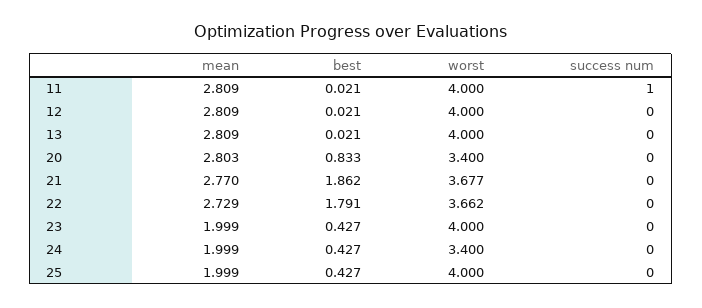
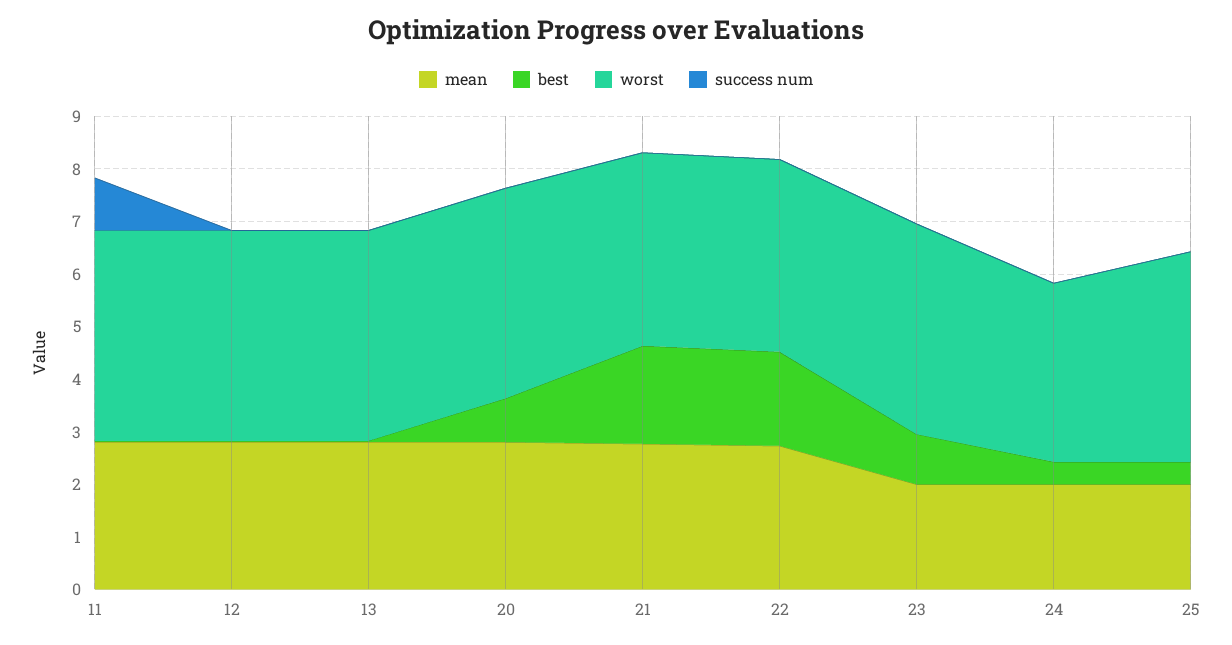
  {
    "mean": {
      "11": 2.809,
      "12": 2.809,
      "13": 2.809,
      "20": 2.803,
      "21": 2.77,
      "22": 2.729,
      "23": 1.999,
      "24": 1.999,
      "25": 1.999
    },
    "best": {
      "11": 0.021,
      "12": 0.021,
      "13": 0.021,
      "20": 0.833,
      "21": 1.862,
      "22": 1.791,
-     "23": 0.427,
+     "23": 1,
      "24": 0.427,
      "25": 0.427
    },
    "worst": {
      "11": 4,
      "12": 4,
      "13": 4,
-     "20": 3.4,
+     "20": 4,
      "21": 3.677,
      "22": 3.662,
      "23": 4,
      "24": 3.4,
      "25": 4
    },
    "success num": {
      "11": 1,
      "12": 0,
      "13": 0,
      "20": 0,
      "21": 0,
      "22": 0,
      "23": 0,
      "24": 0,
      "25": 0
    }
  }

